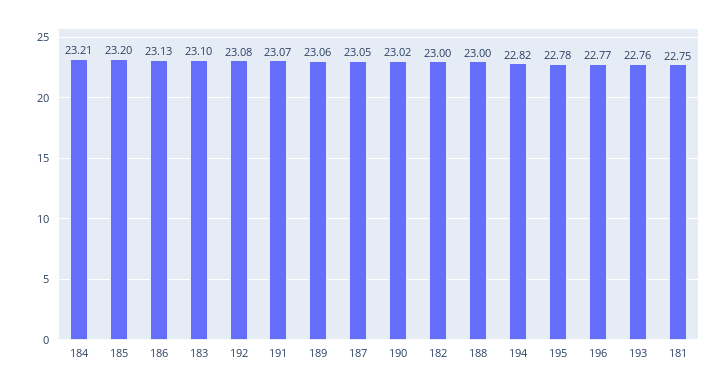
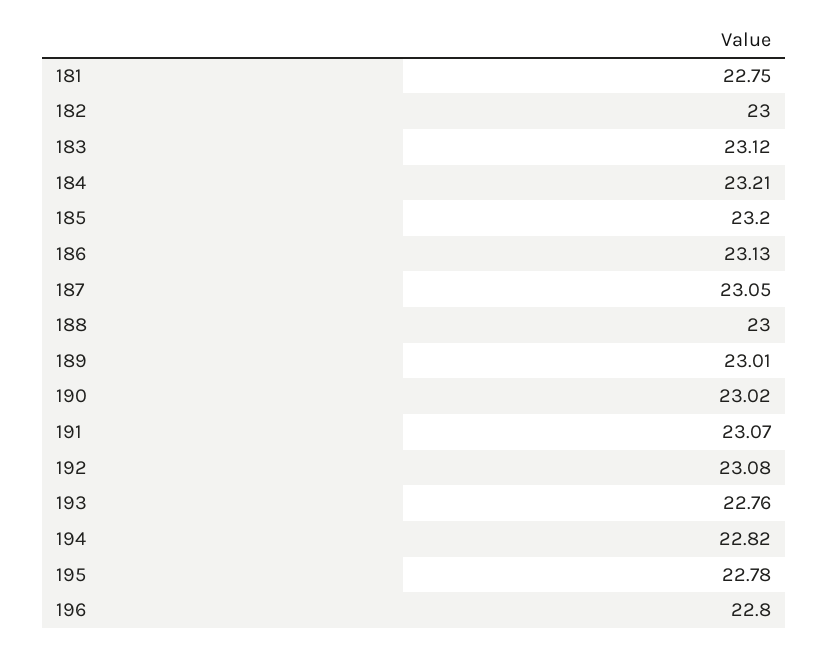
  {
    "184": 23.21,
    "185": 23.2,
    "186": 23.13,
-   "183": 23.1,
+   "183": 23.12,
    "192": 23.08,
    "191": 23.07,
-   "189": 23.06,
+   "189": 23.01,
    "187": 23.05,
    "190": 23.02,
    "182": 23,
    "188": 23,
    "194": 22.82,
    "195": 22.78,
-   "196": 22.77,
+   "196": 22.8,
    "193": 22.76,
    "181": 22.75
  }

